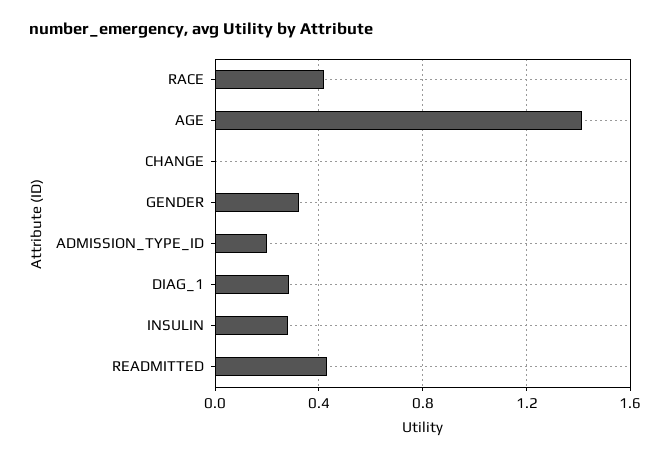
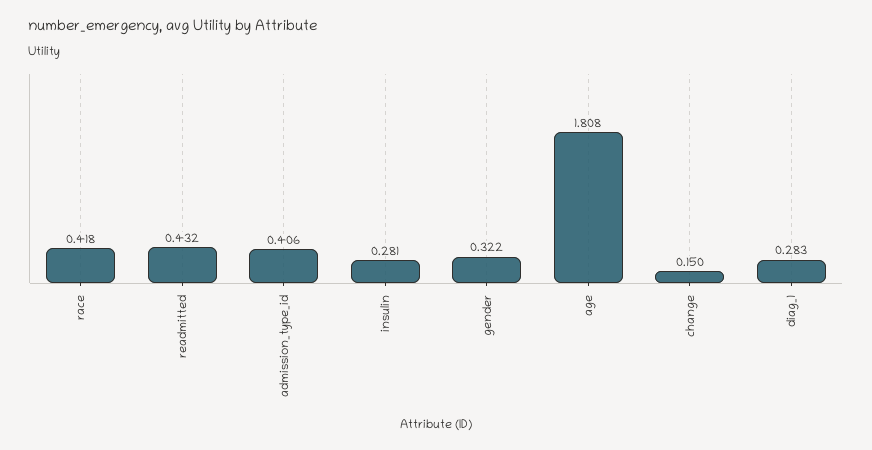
  {
    "RACE": 0.418,
-   "AGE": 1.4,
+   "AGE": 1.808,
-   "CHANGE": 0,
+   "CHANGE": 0.15,
    "GENDER": 0.322,
-   "ADMISSION_TYPE_ID": 0.2,
+   "ADMISSION_TYPE_ID": 0.406,
    "DIAG_1": 0.283,
    "INSULIN": 0.281,
    "READMITTED": 0.432
  }

